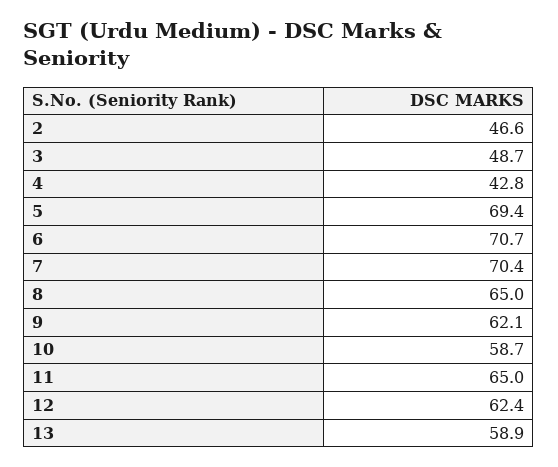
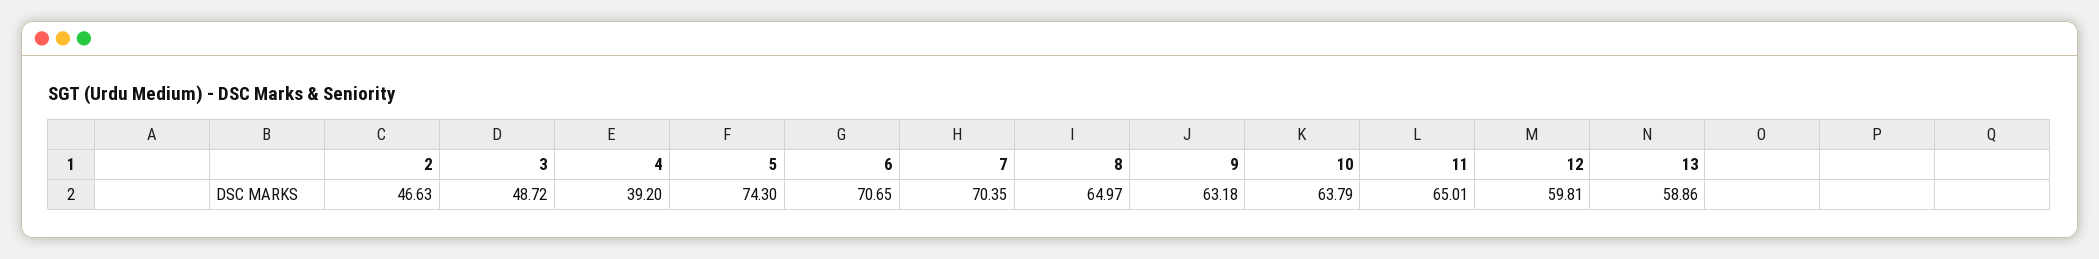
  {
    "2": 46.63,
    "3": 48.72,
-   "4": 42.8,
+   "4": 39.2,
-   "5": 69.4,
+   "5": 74.3,
    "6": 70.65,
    "7": 70.35,
    "8": 64.97,
-   "9": 62.1,
+   "9": 63.18,
-   "10": 58.7,
+   "10": 63.79,
    "11": 65.01,
-   "12": 62.4,
+   "12": 59.81,
    "13": 58.86
  }

